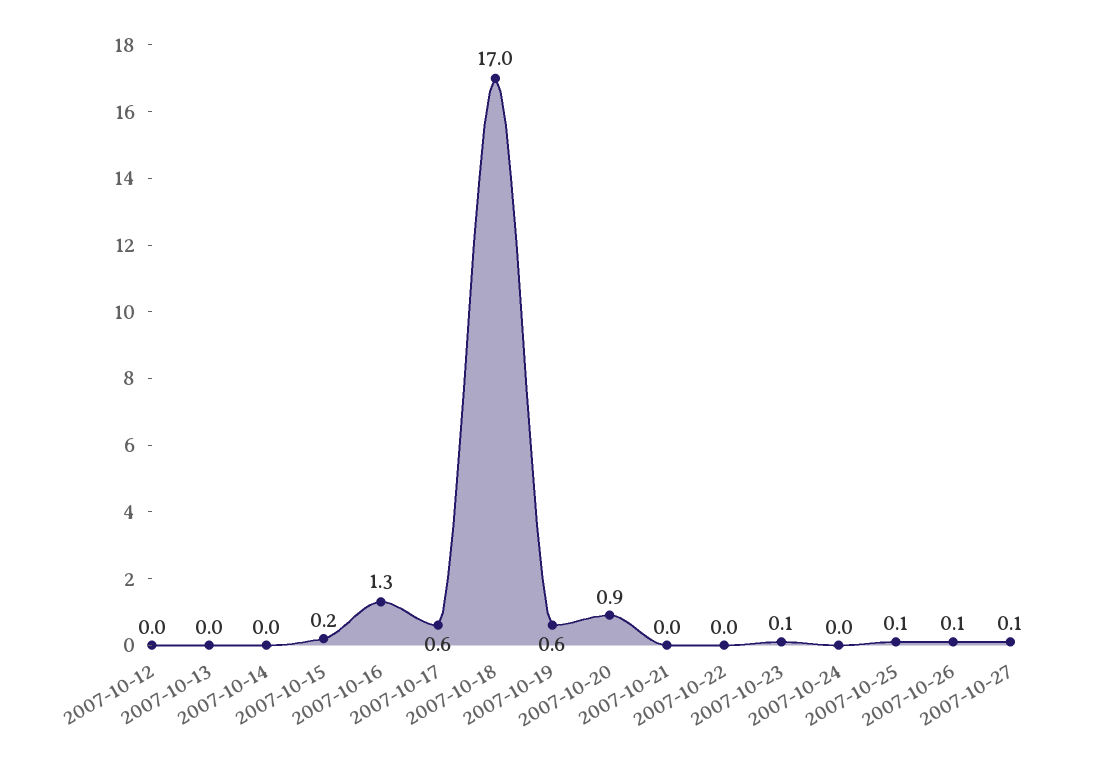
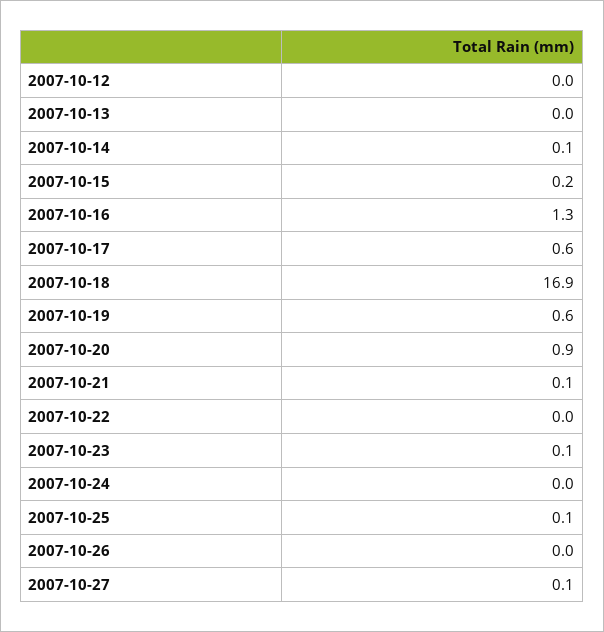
  {
    "2007-10-12": 0,
    "2007-10-13": 0,
-   "2007-10-14": 0,
+   "2007-10-14": 0.1,
    "2007-10-15": 0.2,
    "2007-10-16": 1.3,
    "2007-10-17": 0.6,
-   "2007-10-18": 17,
+   "2007-10-18": 16.9,
    "2007-10-19": 0.6,
    "2007-10-20": 0.9,
-   "2007-10-21": 0,
+   "2007-10-21": 0.1,
    "2007-10-22": 0,
    "2007-10-23": 0.1,
    "2007-10-24": 0,
    "2007-10-25": 0.1,
-   "2007-10-26": 0.1,
+   "2007-10-26": 0,
    "2007-10-27": 0.1
  }

